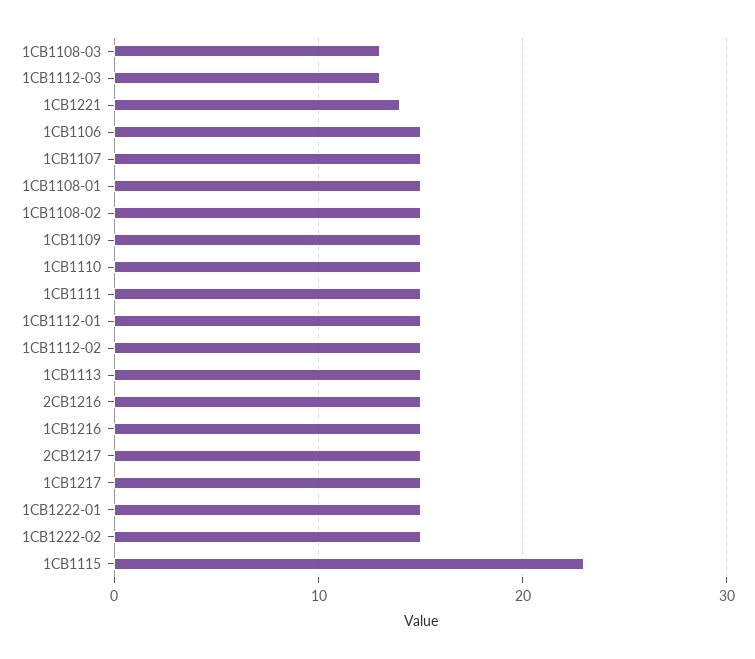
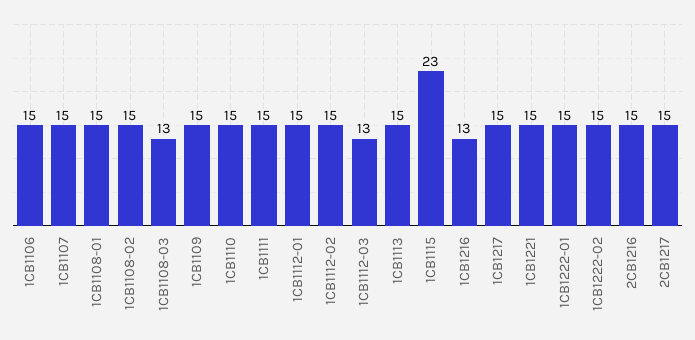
  {
    "1CB1108-03": 13,
    "1CB1112-03": 13,
-   "1CB1221": 14,
+   "1CB1221": 15,
    "1CB1106": 15,
    "1CB1107": 15,
    "1CB1108-01": 15,
    "1CB1108-02": 15,
    "1CB1109": 15,
    "1CB1110": 15,
    "1CB1111": 15,
    "1CB1112-01": 15,
    "1CB1112-02": 15,
    "1CB1113": 15,
    "2CB1216": 15,
-   "1CB1216": 15,
+   "1CB1216": 13,
    "2CB1217": 15,
    "1CB1217": 15,
    "1CB1222-01": 15,
    "1CB1222-02": 15,
    "1CB1115": 23
  }

